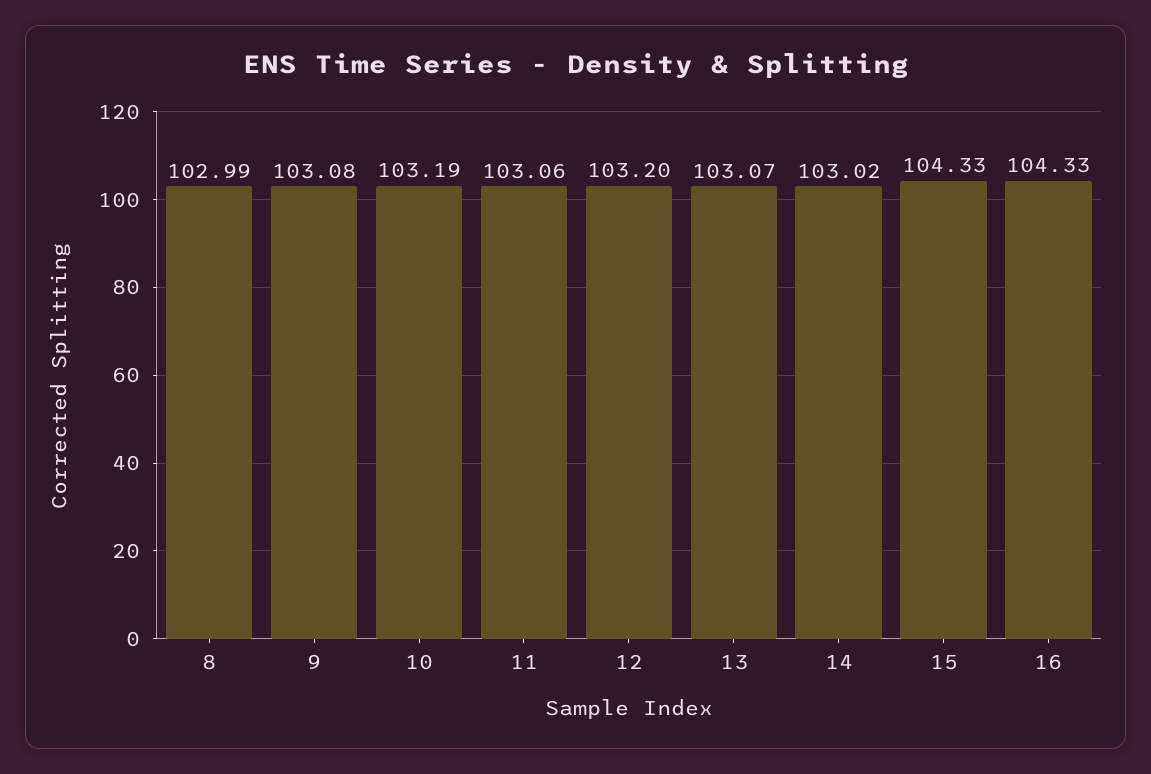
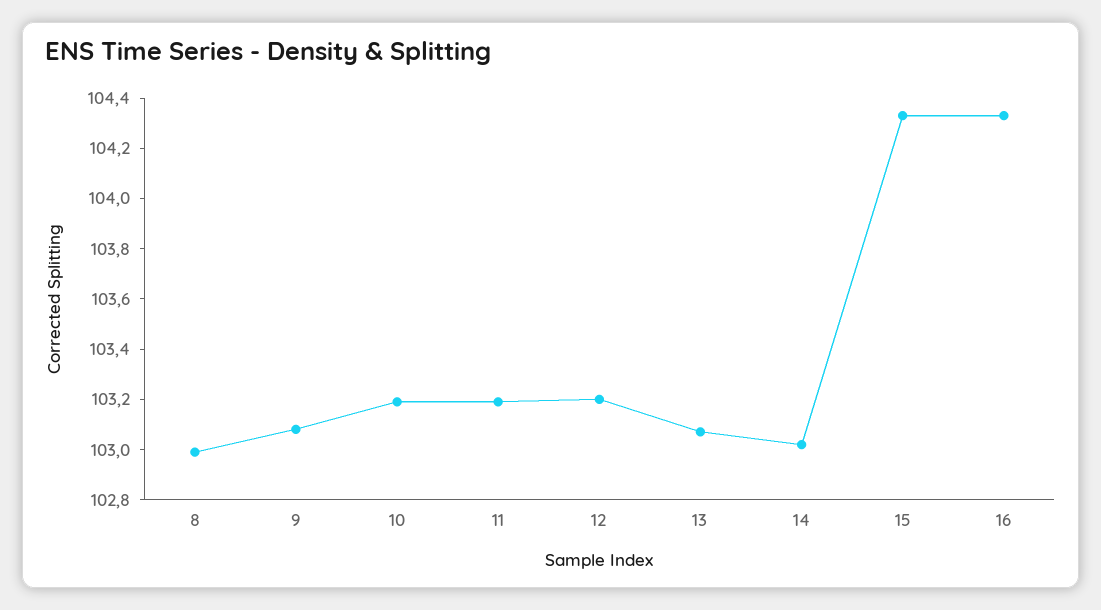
  {
    "8": 102.99,
    "9": 103.08,
    "10": 103.19,
-   "11": 103.06,
+   "11": 103.2,
    "12": 103.2,
    "13": 103.07,
    "14": 103.02,
    "15": 104.33,
    "16": 104.33
  }

